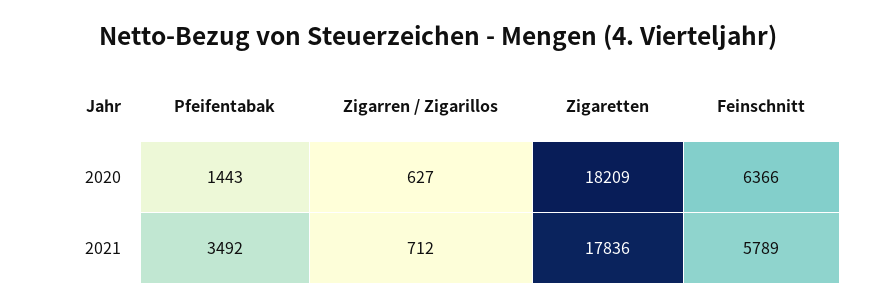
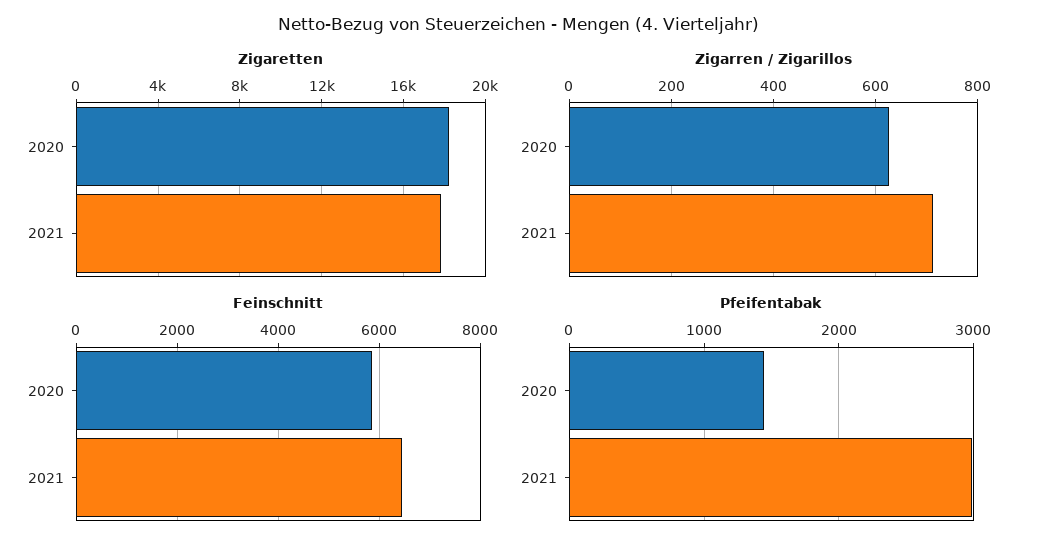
  {
    "Pfeifentabak": {
      "2020": 1443,
-     "2021": 3492
+     "2021": 3000
    },
    "Zigarren / Zigarillos": {
      "2020": 627,
      "2021": 712
    },
    "Zigaretten": {
      "2020": 18209,
      "2021": 17836
    },
    "Feinschnitt": {
-     "2020": 6366,
+     "2020": 5800,
-     "2021": 5789
+     "2021": 6400
    }
  }

